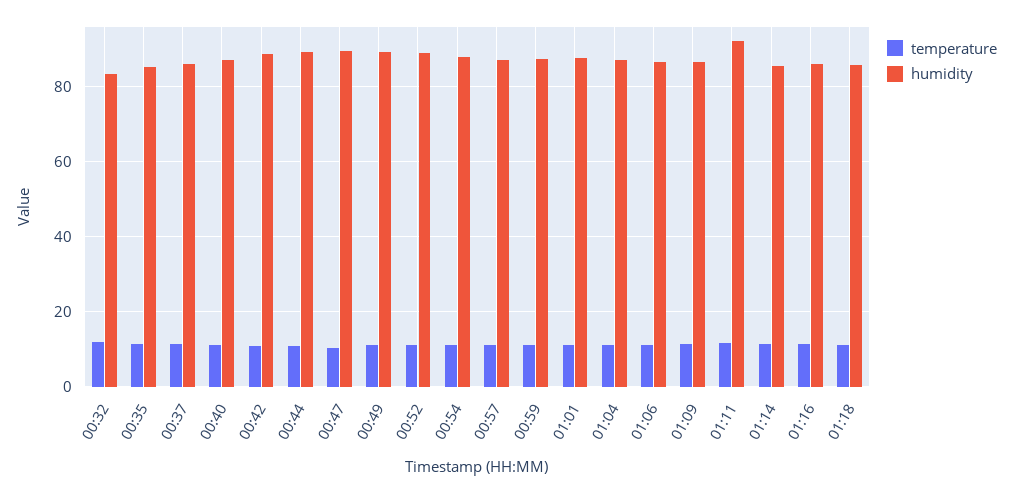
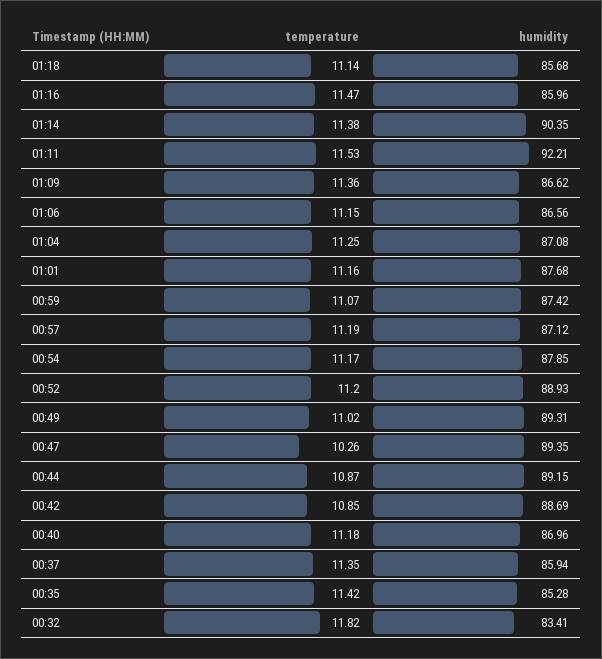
  {
    "temperature": {
      "00:32": 11.82,
      "00:35": 11.42,
      "00:37": 11.35,
      "00:40": 11.18,
      "00:42": 10.85,
      "00:44": 10.87,
      "00:47": 10.26,
      "00:49": 11.02,
      "00:52": 11.2,
      "00:54": 11.17,
      "00:57": 11.19,
      "00:59": 11.07,
      "01:01": 11.16,
      "01:04": 11.25,
      "01:06": 11.15,
      "01:09": 11.36,
      "01:11": 11.53,
      "01:14": 11.38,
      "01:16": 11.47,
      "01:18": 11.14
    },
    "humidity": {
      "00:32": 83.41,
      "00:35": 85.28,
      "00:37": 85.94,
      "00:40": 86.96,
      "00:42": 88.69,
      "00:44": 89.15,
      "00:47": 89.35,
      "00:49": 89.31,
      "00:52": 88.93,
      "00:54": 87.85,
      "00:57": 87.12,
      "00:59": 87.42,
      "01:01": 87.68,
      "01:04": 87.08,
      "01:06": 86.56,
      "01:09": 86.62,
      "01:11": 92.21,
-     "01:14": 86,
+     "01:14": 90.35,
      "01:16": 85.96,
      "01:18": 85.68
    }
  }

